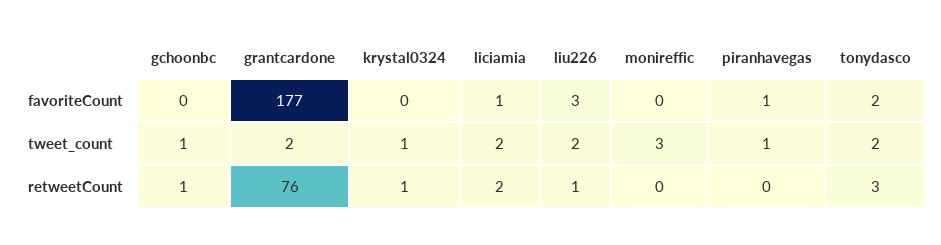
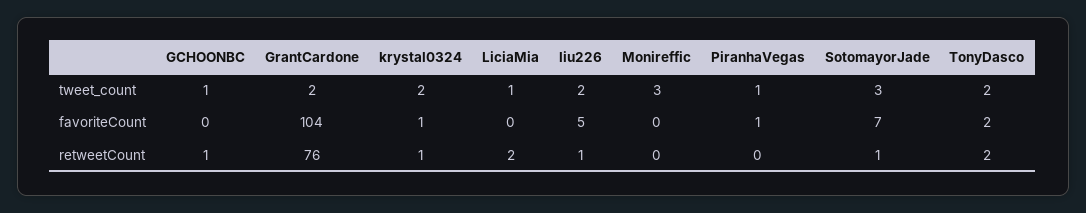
  {
    "gchoonbc": {
      "favoriteCount": 0,
      "tweet_count": 1,
      "retweetCount": 1
    },
    "grantcardone": {
-     "favoriteCount": 177,
+     "favoriteCount": 104,
      "tweet_count": 2,
      "retweetCount": 76
    },
    "krystal0324": {
-     "favoriteCount": 0,
+     "favoriteCount": 1,
-     "tweet_count": 1,
+     "tweet_count": 2,
      "retweetCount": 1
    },
    "liciamia": {
-     "favoriteCount": 1,
+     "favoriteCount": 0,
-     "tweet_count": 2,
+     "tweet_count": 1,
      "retweetCount": 2
    },
    "liu226": {
-     "favoriteCount": 3,
+     "favoriteCount": 5,
      "tweet_count": 2,
      "retweetCount": 1
    },
    "monireffic": {
      "favoriteCount": 0,
      "tweet_count": 3,
      "retweetCount": 0
    },
    "piranhavegas": {
      "favoriteCount": 1,
      "tweet_count": 1,
      "retweetCount": 0
    },
    "tonydasco": {
      "favoriteCount": 2,
      "tweet_count": 2,
-     "retweetCount": 3
+     "retweetCount": 2
-   }
+   },
+   "SotomayorJade": {
+     "tweet_count": 3,
+     "favoriteCount": 7,
+     "retweetCount": 1
+   }
  }

